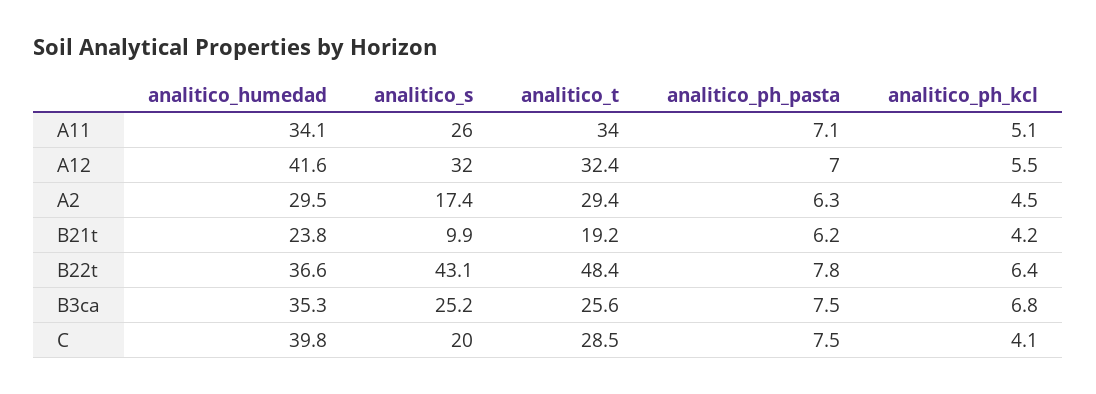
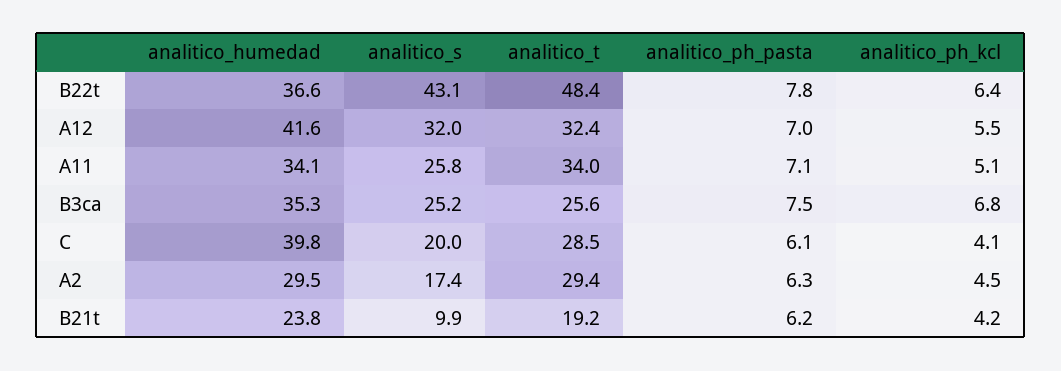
  {
    "analitico_humedad": {
      "A11": 34.1,
      "A12": 41.6,
      "A2": 29.5,
      "B21t": 23.8,
      "B22t": 36.6,
      "B3ca": 35.3,
      "C": 39.8
    },
    "analitico_s": {
-     "A11": 26,
+     "A11": 25.8,
      "A12": 32,
      "A2": 17.4,
      "B21t": 9.9,
      "B22t": 43.1,
      "B3ca": 25.2,
      "C": 20
    },
    "analitico_t": {
      "A11": 34,
      "A12": 32.4,
      "A2": 29.4,
      "B21t": 19.2,
      "B22t": 48.4,
      "B3ca": 25.6,
      "C": 28.5
    },
    "analitico_ph_pasta": {
      "A11": 7.1,
      "A12": 7,
      "A2": 6.3,
      "B21t": 6.2,
      "B22t": 7.8,
      "B3ca": 7.5,
-     "C": 7.5
+     "C": 6.1
    },
    "analitico_ph_kcl": {
      "A11": 5.1,
      "A12": 5.5,
      "A2": 4.5,
      "B21t": 4.2,
      "B22t": 6.4,
      "B3ca": 6.8,
      "C": 4.1
    }
  }

